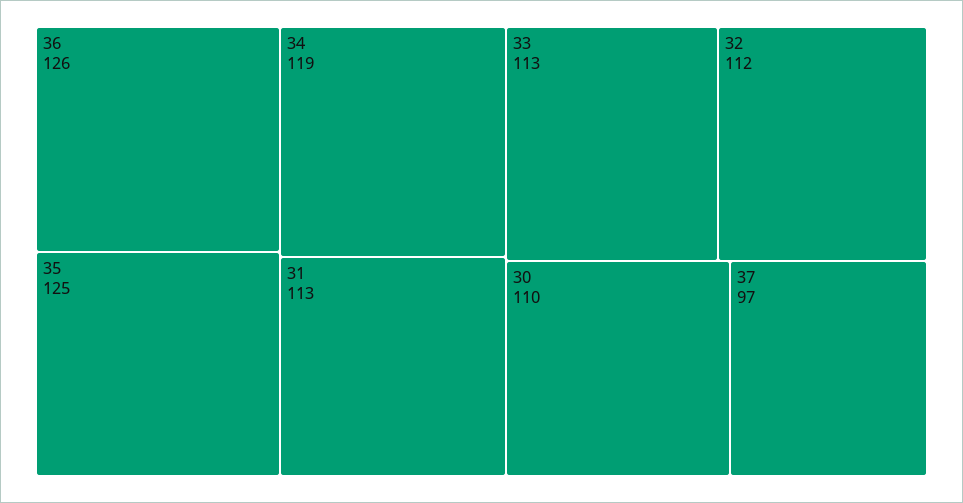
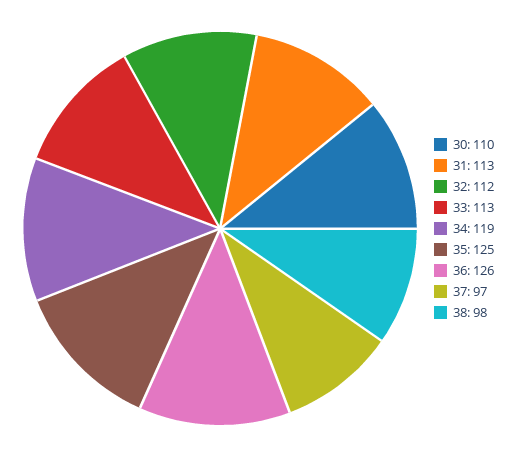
  {
    "36": 126,
    "35": 125,
    "34": 119,
    "31": 113,
    "33": 113,
    "32": 112,
    "30": 110,
-   "37": 97
+   "37": 97,
+   "38": 98
  }

